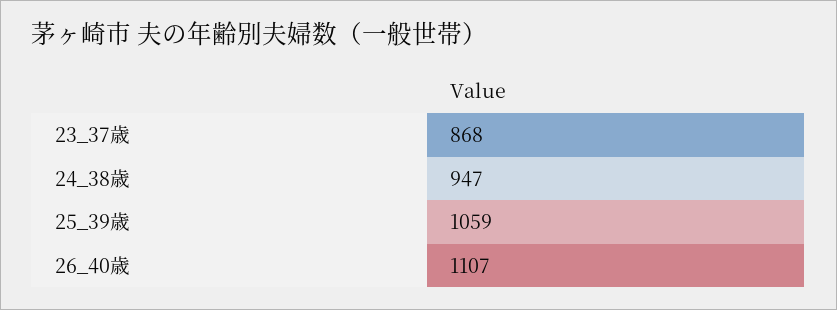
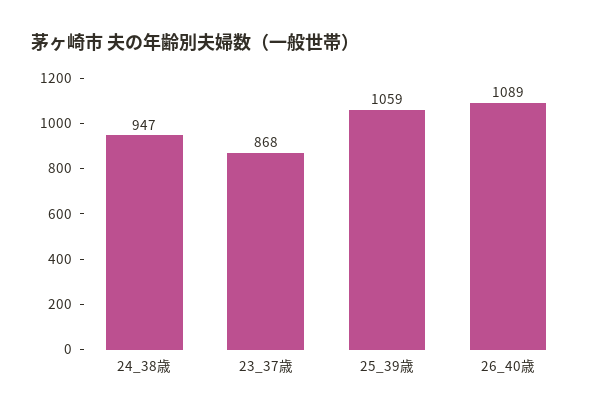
  {
    "23_37歳": 868,
    "24_38歳": 947,
    "25_39歳": 1059,
-   "26_40歳": 1107
+   "26_40歳": 1089
  }

